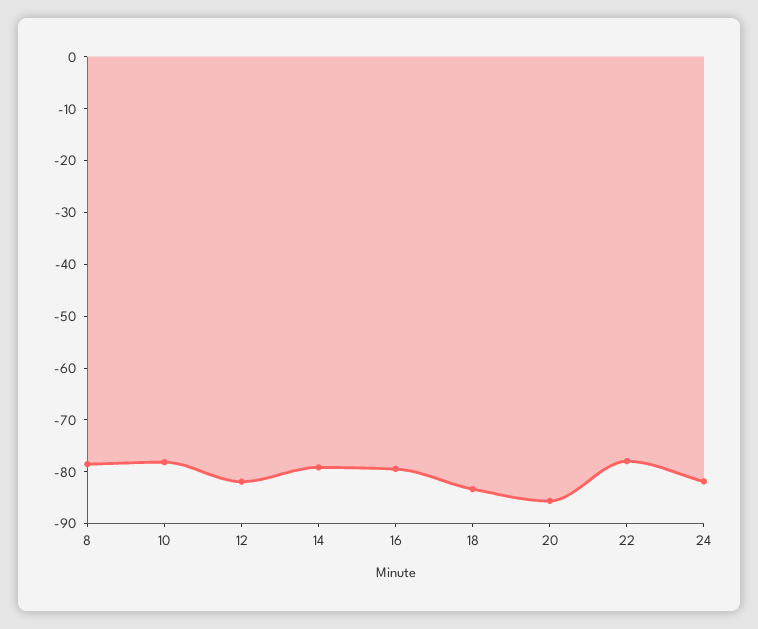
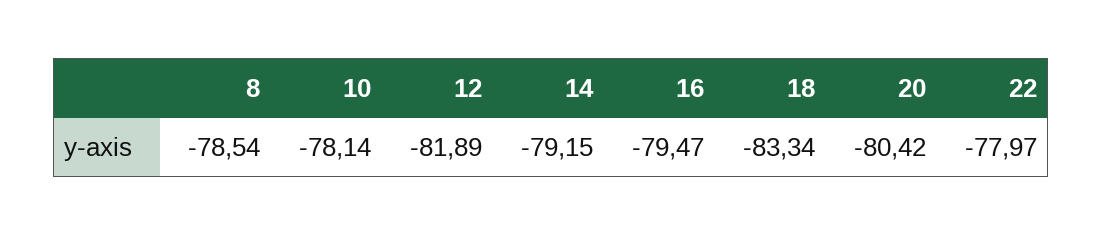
  {
    "8": -78.54,
    "10": -78.14,
    "12": -81.89,
    "14": -79.15,
    "16": -79.47,
    "18": -83.34,
-   "20": -86,
+   "20": -80.42,
-   "22": -77.97,
+   "22": -77.97
-   "24": -82
  }

